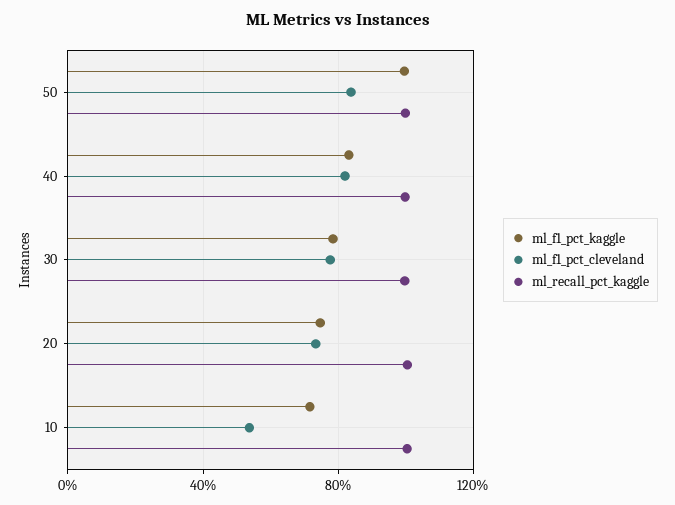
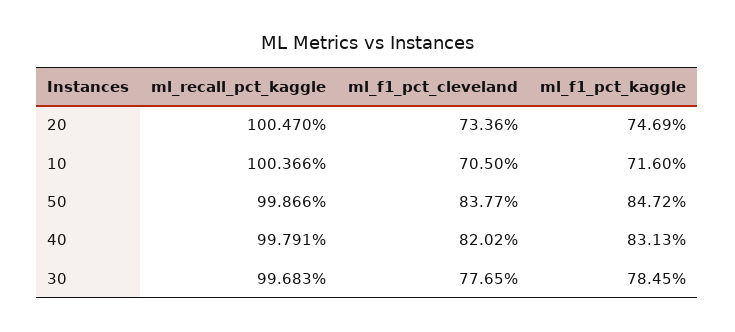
  {
    "ml_f1_pct_kaggle": {
-     "50": 100,
+     "50": 84.72,
      "40": 83.13,
      "30": 78.45,
      "20": 74.69,
      "10": 71.6
    },
    "ml_f1_pct_cleveland": {
      "50": 83.77,
      "40": 82.02,
      "30": 77.65,
      "20": 73.36,
-     "10": 55
+     "10": 70.5
    },
    "ml_recall_pct_kaggle": {
      "50": 99.866,
      "40": 99.791,
      "30": 99.683,
      "20": 100.47,
      "10": 100.366
    }
  }

